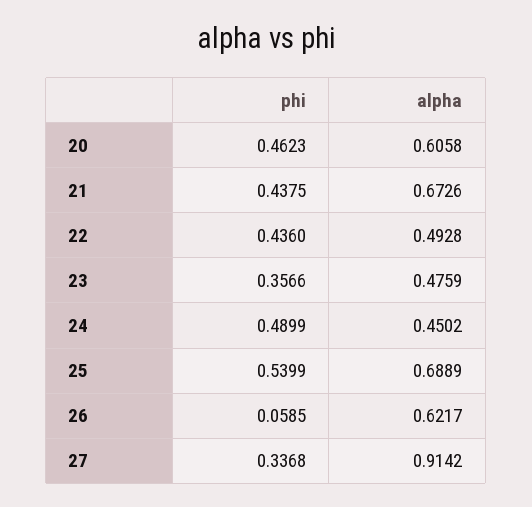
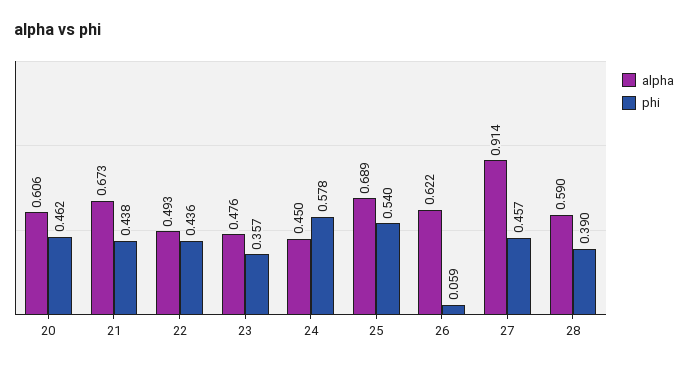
  {
    "phi": {
      "20": 0.4623,
      "21": 0.4375,
      "22": 0.436,
      "23": 0.3566,
-     "24": 0.4899,
+     "24": 0.578,
      "25": 0.5399,
      "26": 0.0585,
-     "27": 0.3368
+     "27": 0.457,
+     "28": 0.39
    },
    "alpha": {
      "20": 0.6058,
      "21": 0.6726,
      "22": 0.4928,
      "23": 0.4759,
      "24": 0.4502,
      "25": 0.6889,
      "26": 0.6217,
-     "27": 0.9142
+     "27": 0.9142,
+     "28": 0.59
    }
  }

